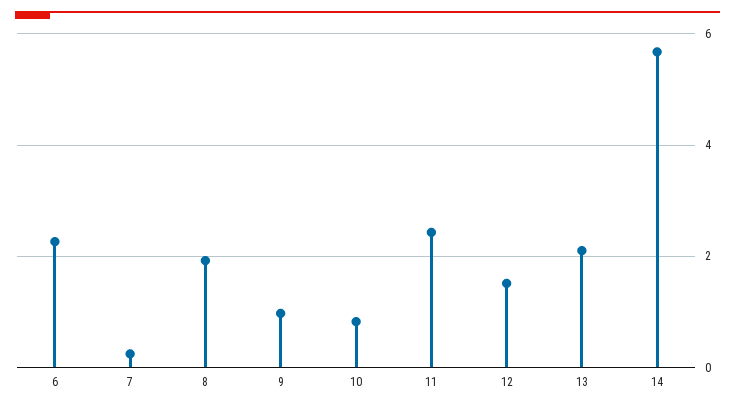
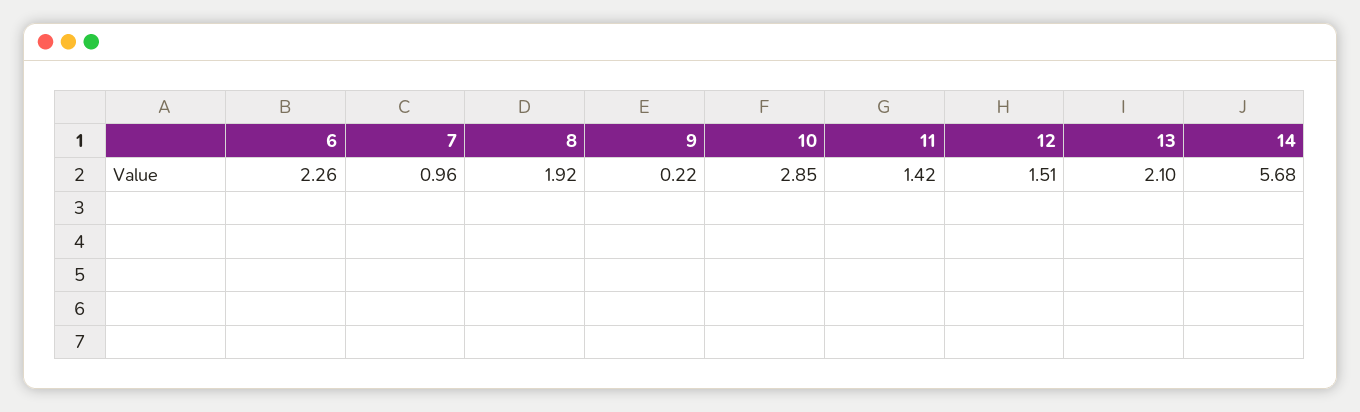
  {
    "6": 2.26,
-   "7": 0.2,
+   "7": 0.96,
    "8": 1.92,
-   "9": 1,
+   "9": 0.22,
-   "10": 0.8,
+   "10": 2.85,
-   "11": 2.4,
+   "11": 1.42,
    "12": 1.51,
    "13": 2.1,
    "14": 5.68
  }

